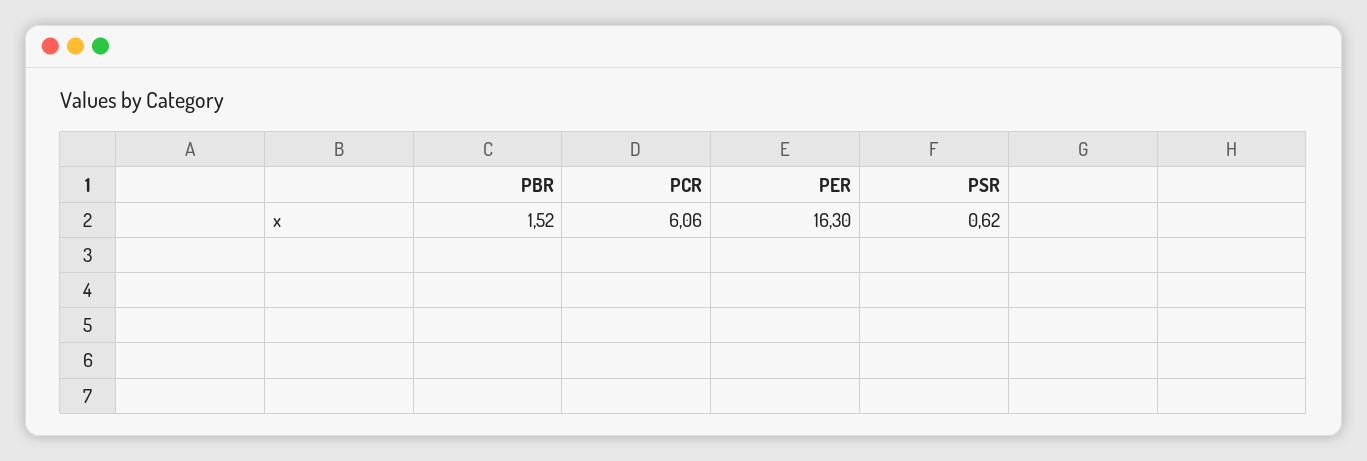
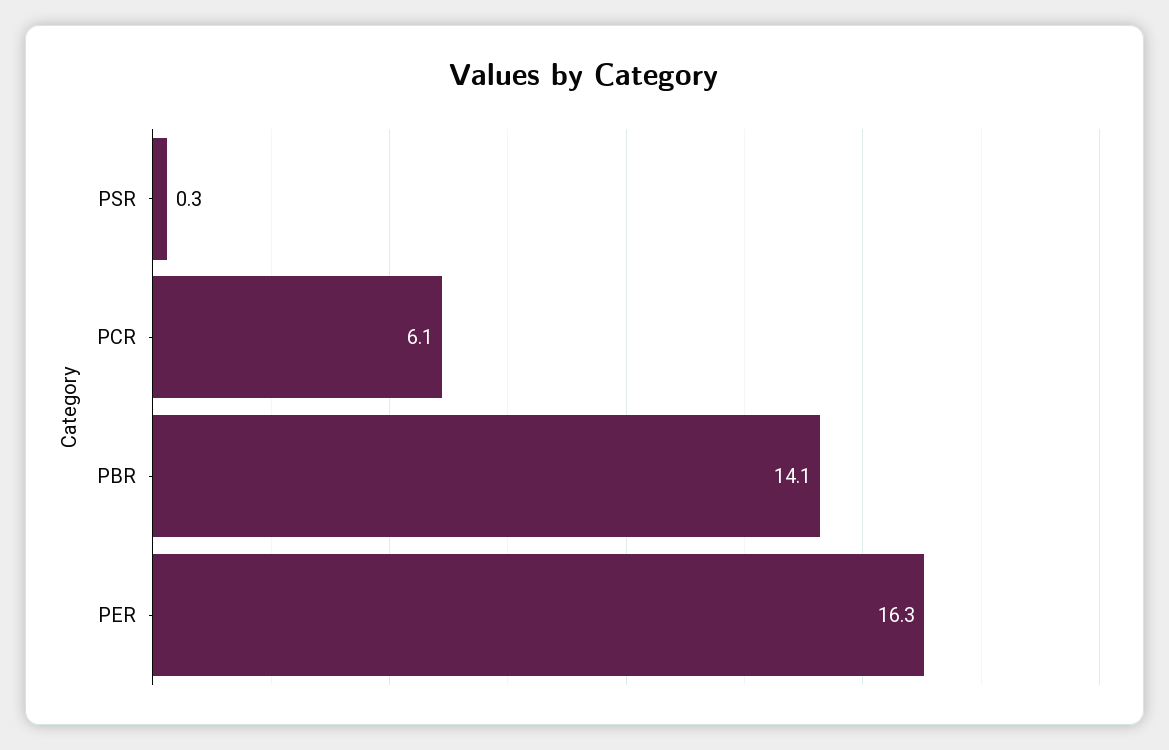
  {
-   "PBR": 1.52,
+   "PBR": 14.1,
    "PCR": 6.06,
    "PER": 16.3,
-   "PSR": 0.62
+   "PSR": 0.3
  }

